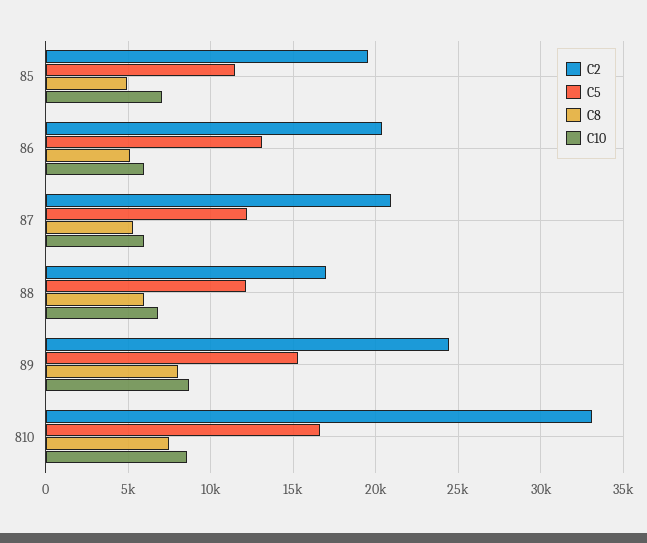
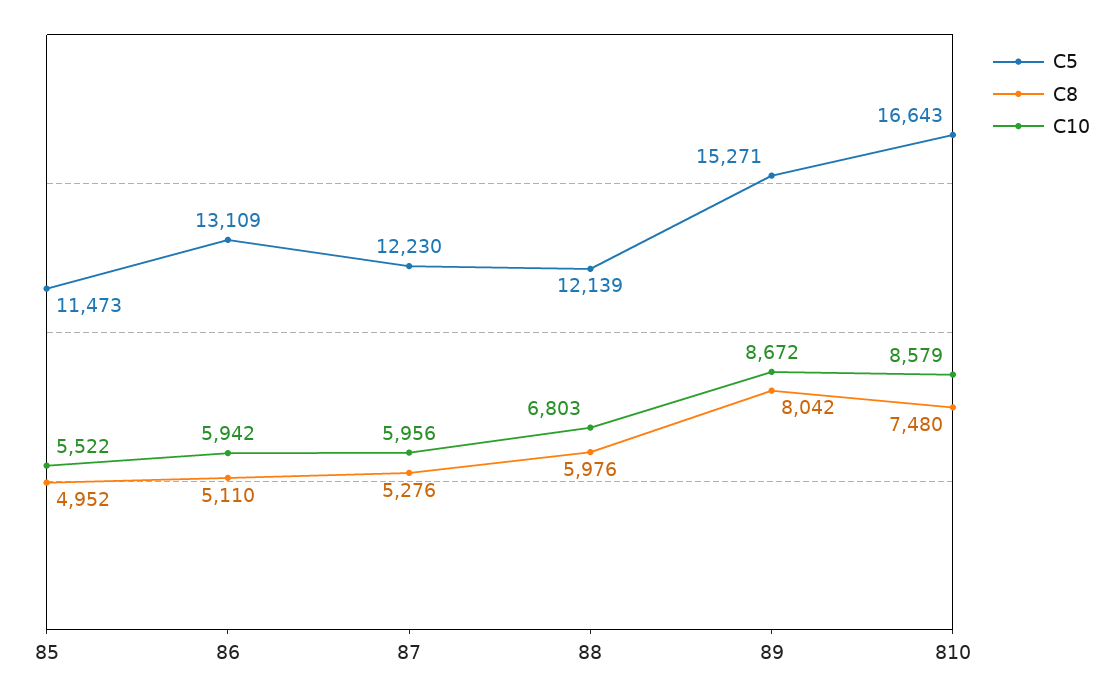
  {
-   "C2": {
-     "85": 19500,
-     "86": 20500,
-     "87": 21000,
-     "88": 17000,
-     "89": 24500,
-     "810": 33000
-   },
    "C5": {
      "85": 11473,
      "86": 13109,
      "87": 12230,
      "88": 12139,
      "89": 15271,
      "810": 16643
    },
    "C8": {
      "85": 4952,
      "86": 5110,
      "87": 5276,
      "88": 5976,
      "89": 8042,
      "810": 7480
    },
    "C10": {
-     "85": 7000,
+     "85": 5522,
      "86": 5942,
      "87": 5956,
      "88": 6803,
      "89": 8672,
      "810": 8579
    }
  }

